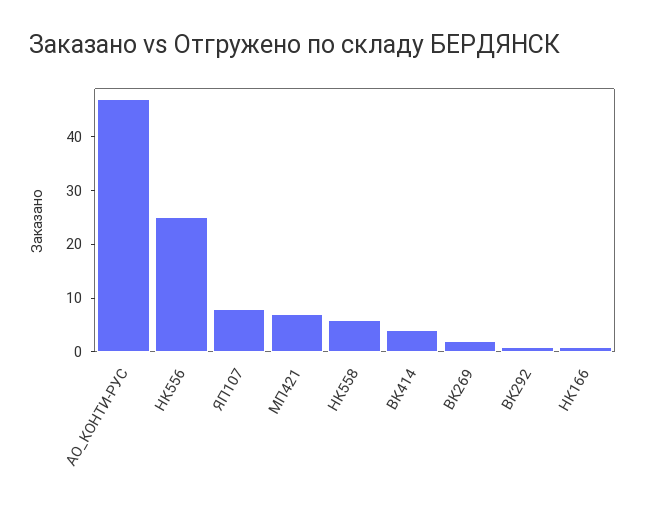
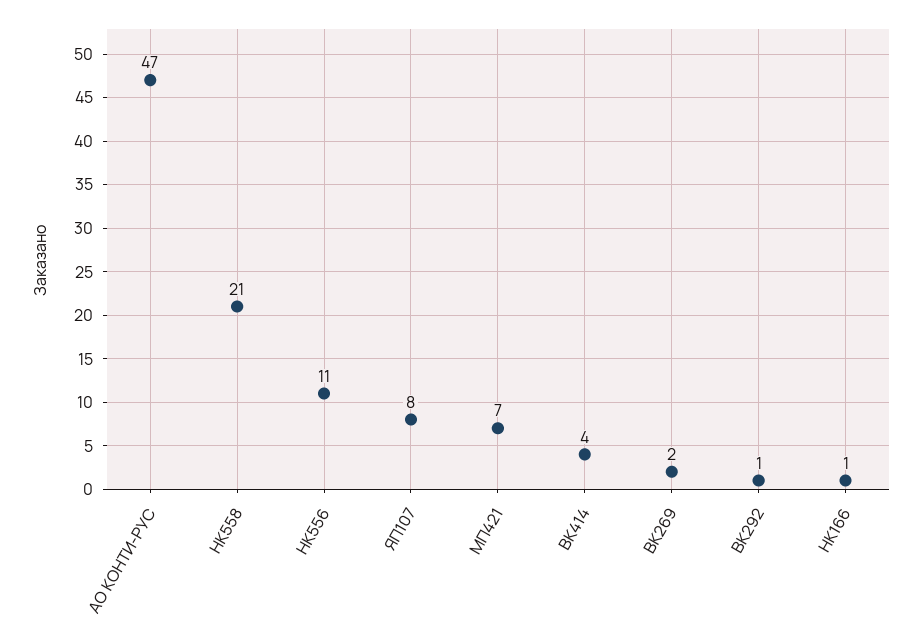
  {
    "АО_КОНТИ-РУС": 47,
-   "НК556": 25,
+   "НК556": 11,
    "ЯП107": 8,
    "МП421": 7,
-   "НК558": 5,
+   "НК558": 21,
    "ВК414": 4,
    "ВК269": 2,
    "ВК292": 1,
    "НК166": 1
  }

